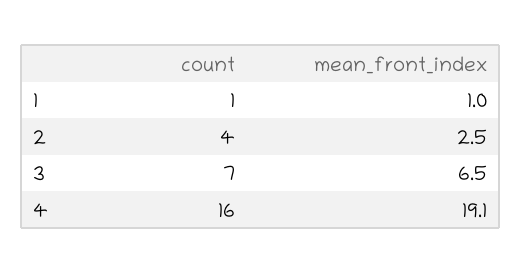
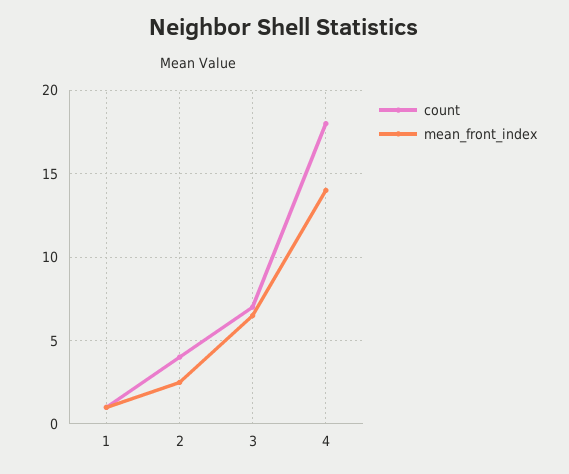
  {
    "count": {
      "1": 1,
      "2": 4,
      "3": 7,
-     "4": 16
+     "4": 18
    },
    "mean_front_index": {
      "1": 1,
      "2": 2.5,
      "3": 6.5,
-     "4": 19.1
+     "4": 14
    }
  }

